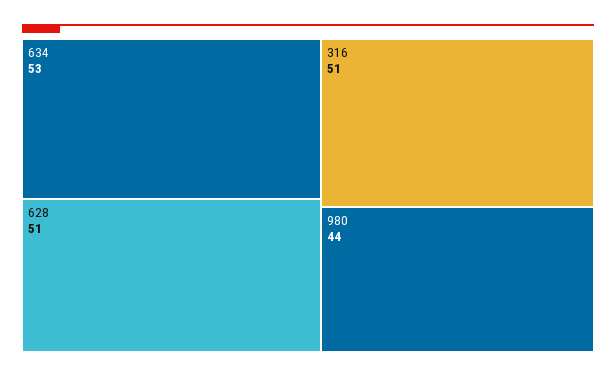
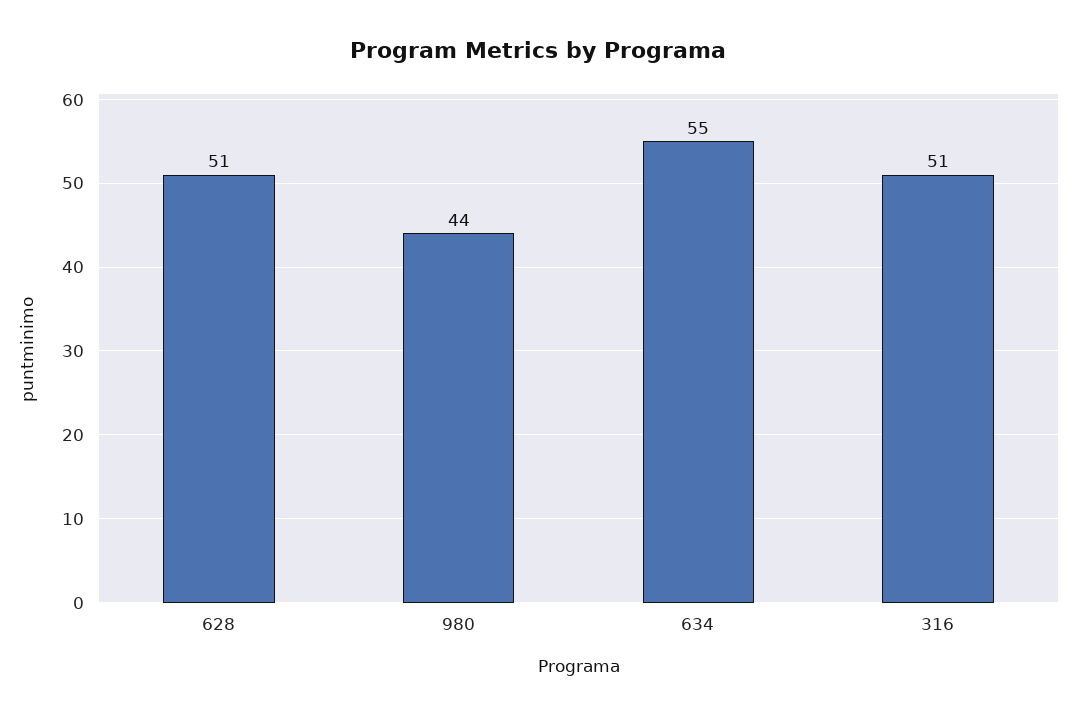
  {
-   "634": 53,
+   "634": 55,
    "628": 51,
    "316": 51,
    "980": 44
  }

